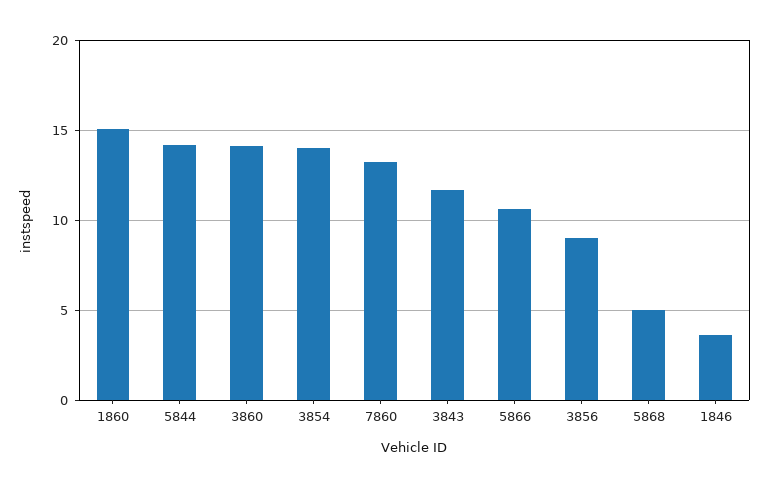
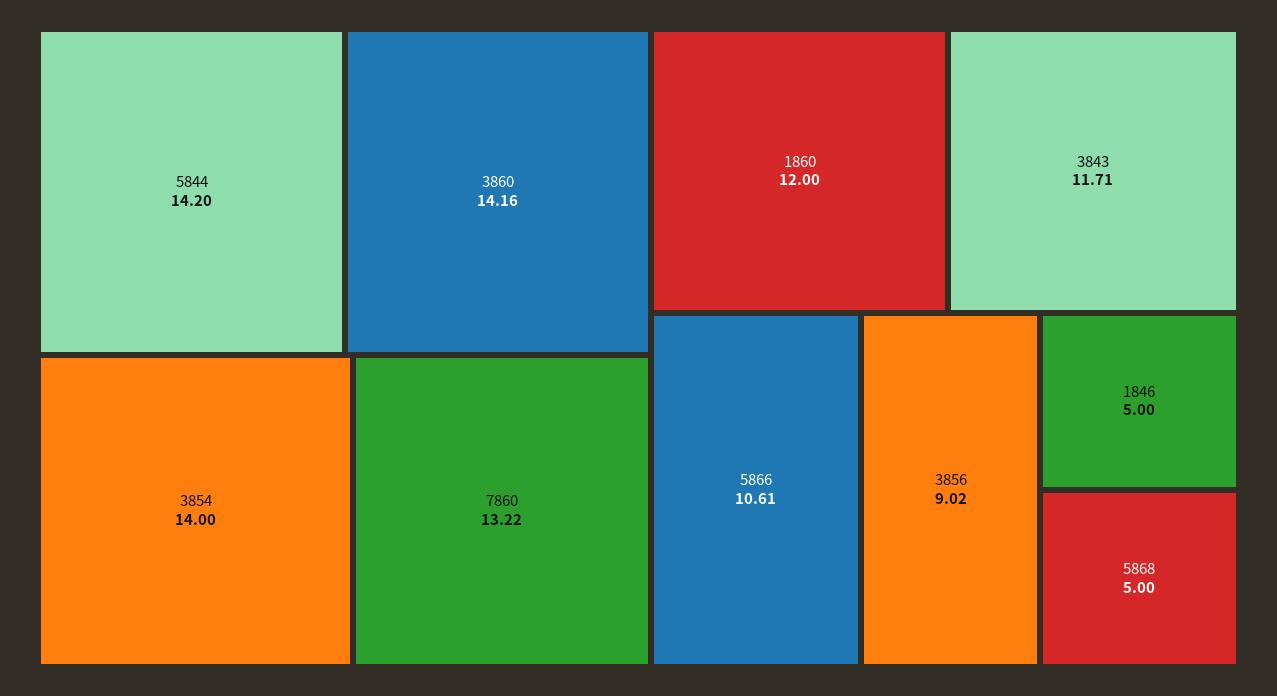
  {
-   "1860": 15,
+   "1860": 12,
    "5844": 14.2,
    "3860": 14.16,
    "3854": 14,
    "7860": 13.22,
    "3843": 11.71,
    "5866": 10.61,
    "3856": 9.02,
    "5868": 5,
-   "1846": 3.5
+   "1846": 5
  }

